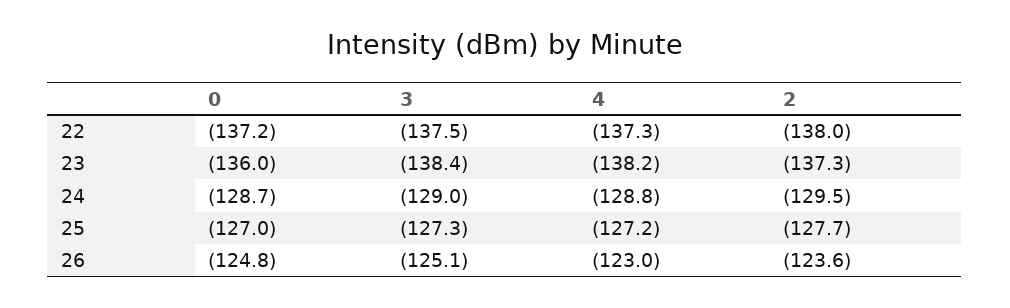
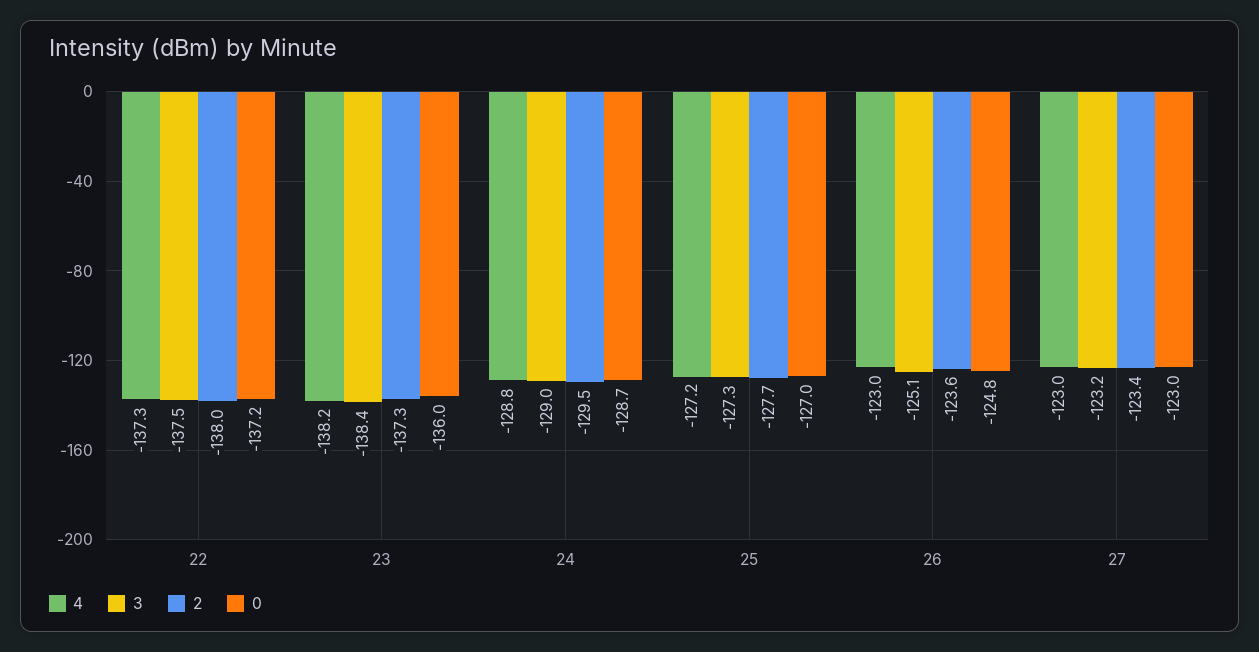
  {
    "0": {
      "22": -137.2,
      "23": -136,
      "24": -128.7,
      "25": -127,
-     "26": -124.8
+     "26": -124.8,
+     "27": -123
    },
    "3": {
      "22": -137.5,
      "23": -138.4,
      "24": -129,
      "25": -127.3,
-     "26": -125.1
+     "26": -125.1,
+     "27": -123.2
    },
    "4": {
      "22": -137.3,
      "23": -138.2,
      "24": -128.8,
      "25": -127.2,
-     "26": -123
+     "26": -123,
+     "27": -123
    },
    "2": {
      "22": -138,
      "23": -137.3,
      "24": -129.5,
      "25": -127.7,
-     "26": -123.6
+     "26": -123.6,
+     "27": -123.4
    }
  }

